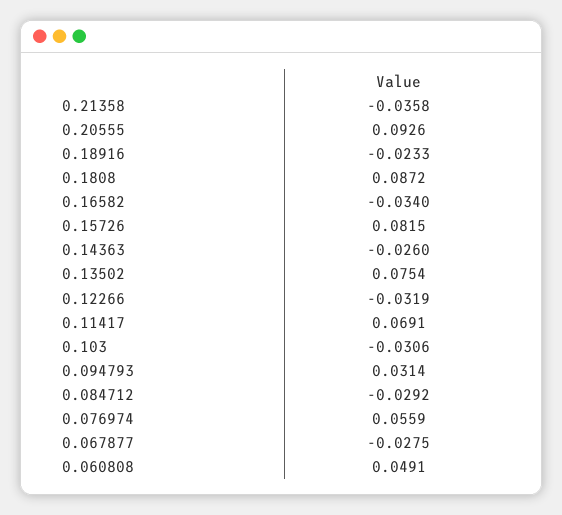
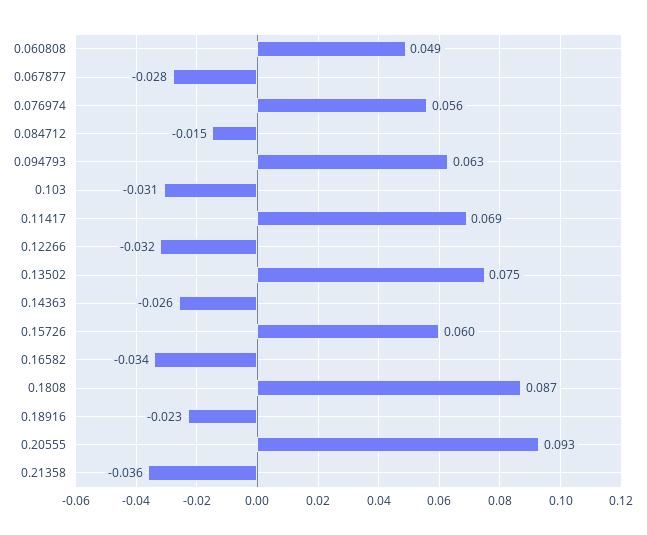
  {
    "0.21358": -0.0358,
    "0.20555": 0.0926,
    "0.18916": -0.0233,
    "0.1808": 0.0872,
    "0.16582": -0.034,
-   "0.15726": 0.0815,
+   "0.15726": 0.06,
    "0.14363": -0.026,
    "0.13502": 0.0754,
    "0.12266": -0.0319,
    "0.11417": 0.0691,
    "0.103": -0.0306,
-   "0.094793": 0.0314,
+   "0.094793": 0.063,
-   "0.084712": -0.0292,
+   "0.084712": -0.015,
    "0.076974": 0.0559,
    "0.067877": -0.0275,
    "0.060808": 0.0491
  }

